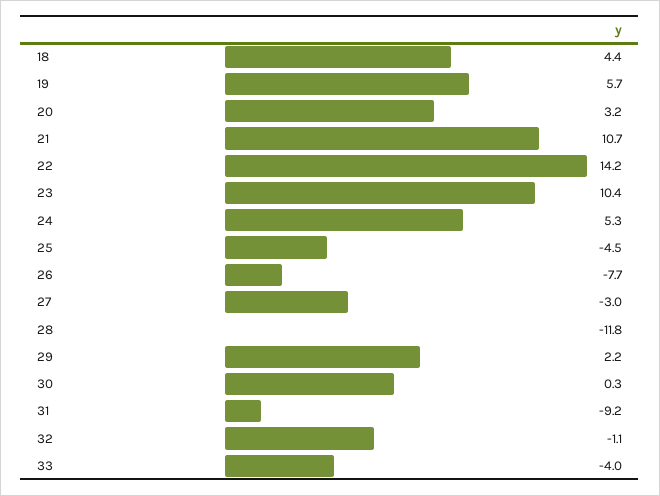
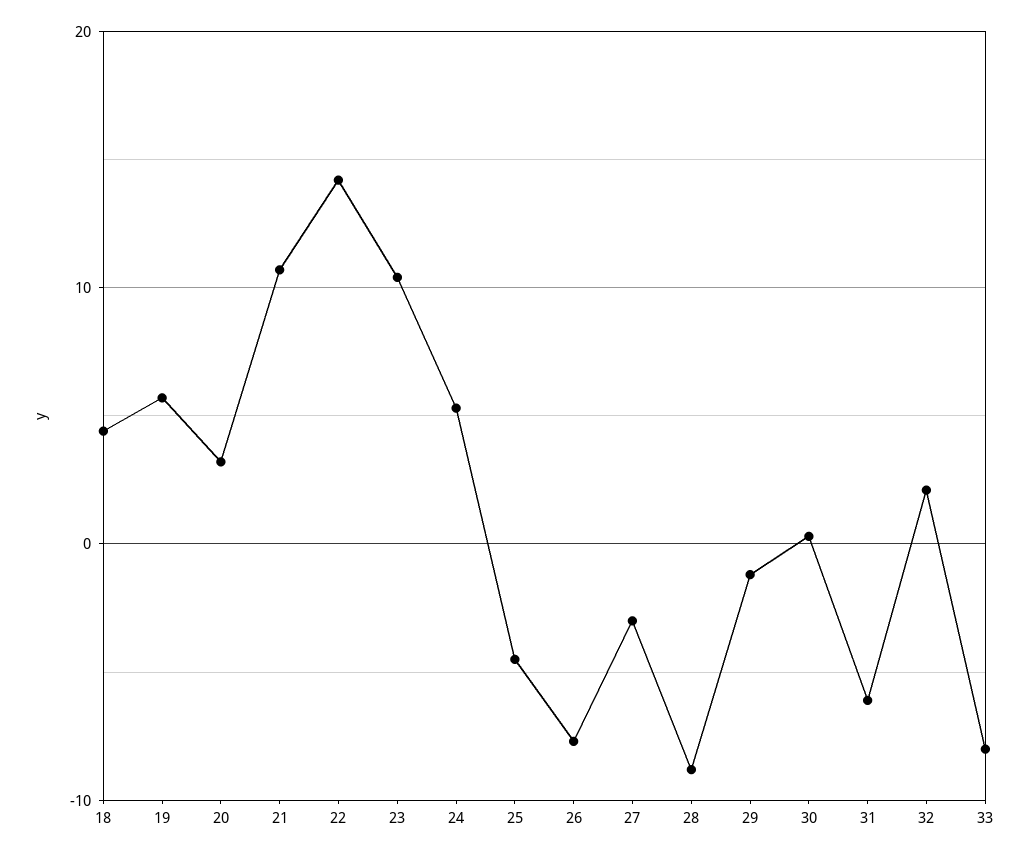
  {
    "18": 4.4,
    "19": 5.7,
    "20": 3.2,
    "21": 10.7,
    "22": 14.2,
    "23": 10.4,
    "24": 5.3,
    "25": -4.5,
    "26": -7.7,
    "27": -3,
-   "28": -11.8,
+   "28": -9,
-   "29": 2.2,
+   "29": -1,
    "30": 0.3,
-   "31": -9.2,
+   "31": -6,
-   "32": -1.1,
+   "32": 2,
-   "33": -4
+   "33": -8
  }

